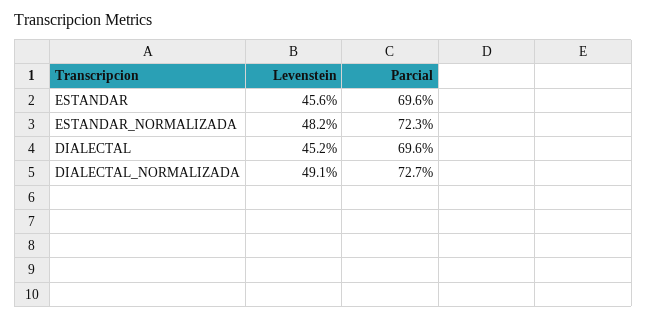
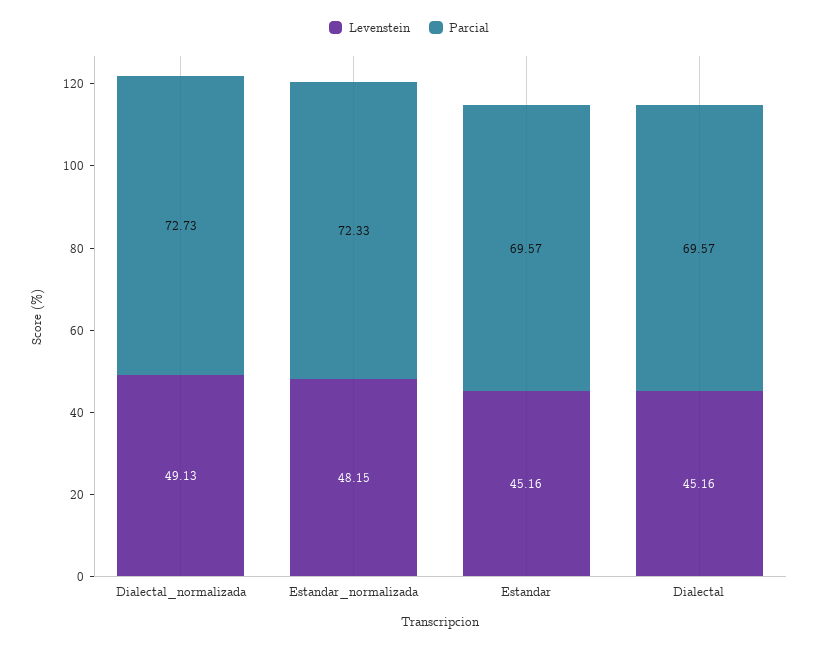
  {
    "Levenstein": {
-     "ESTANDAR": 45.6,
+     "ESTANDAR": 45.16,
      "ESTANDAR_NORMALIZADA": 48.15,
      "DIALECTAL": 45.16,
      "DIALECTAL_NORMALIZADA": 49.13
    },
    "Parcial": {
      "ESTANDAR": 69.57,
      "ESTANDAR_NORMALIZADA": 72.33,
      "DIALECTAL": 69.57,
      "DIALECTAL_NORMALIZADA": 72.73
    }
  }

